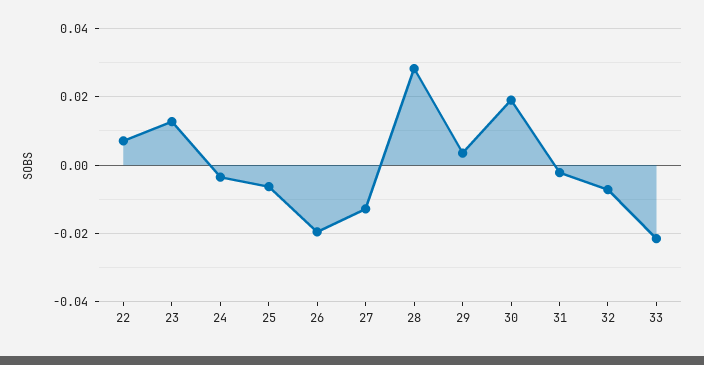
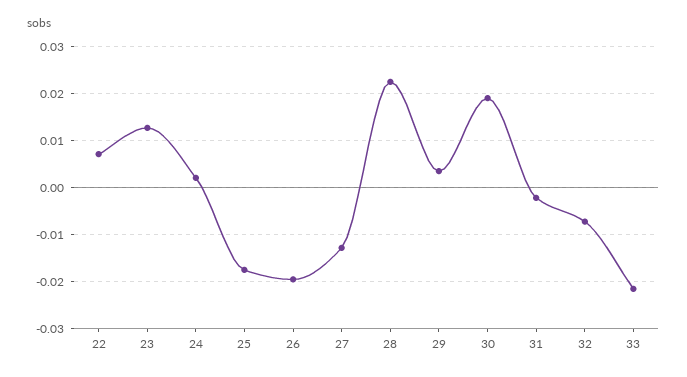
  {
    "22": 0.008,
    "23": 0.012,
-   "24": -0.004,
+   "24": 0.002,
-   "25": -0.006,
+   "25": -0.018,
    "26": -0.02,
    "27": -0.012,
-   "28": 0.028,
+   "28": 0.022,
    "29": 0.004,
    "30": 0.02,
    "31": -0.002,
    "32": -0.008,
    "33": -0.022
  }

